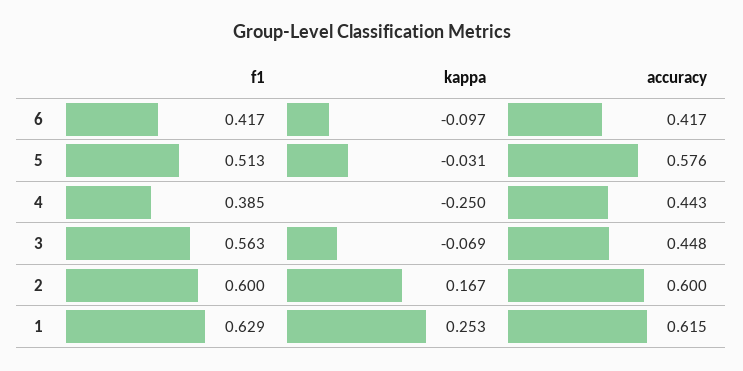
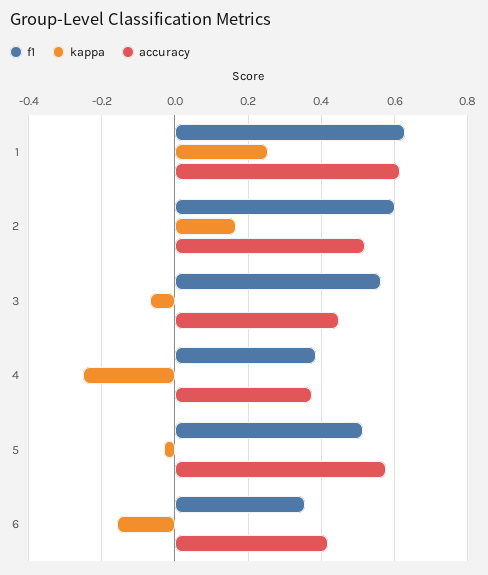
  {
    "f1": {
-     "6": 0.417,
+     "6": 0.36,
      "5": 0.513,
      "4": 0.385,
      "3": 0.563,
      "2": 0.6,
      "1": 0.629
    },
    "kappa": {
-     "6": -0.097,
+     "6": -0.16,
      "5": -0.031,
      "4": -0.25,
      "3": -0.069,
      "2": 0.167,
      "1": 0.253
    },
    "accuracy": {
      "6": 0.417,
      "5": 0.576,
-     "4": 0.443,
+     "4": 0.38,
      "3": 0.448,
-     "2": 0.6,
+     "2": 0.52,
      "1": 0.615
    }
  }

